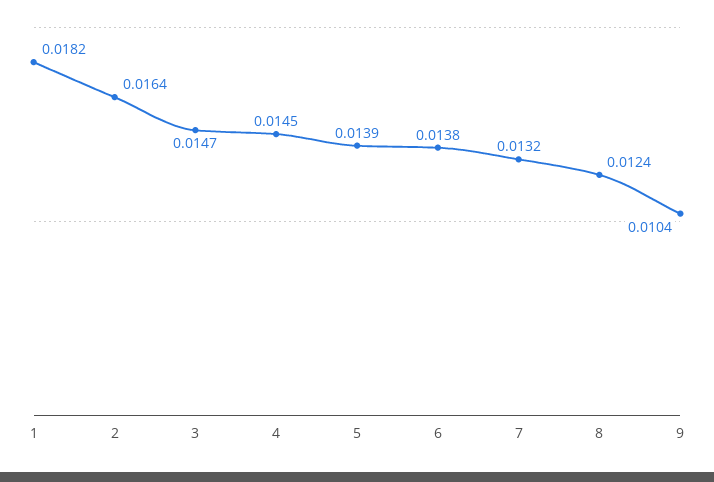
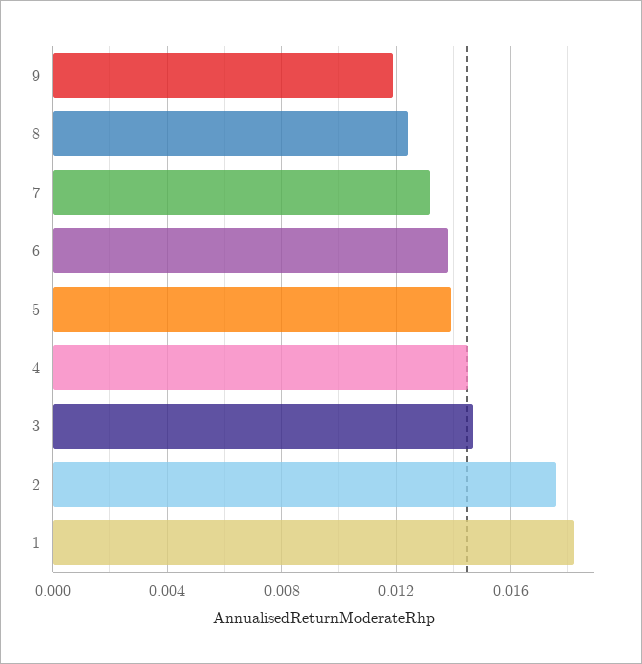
  {
    "1": 0.0182,
-   "2": 0.0164,
+   "2": 0.0175,
    "3": 0.0147,
    "4": 0.0145,
    "5": 0.0139,
    "6": 0.0138,
    "7": 0.0132,
    "8": 0.0124,
-   "9": 0.0104
+   "9": 0.012
  }

